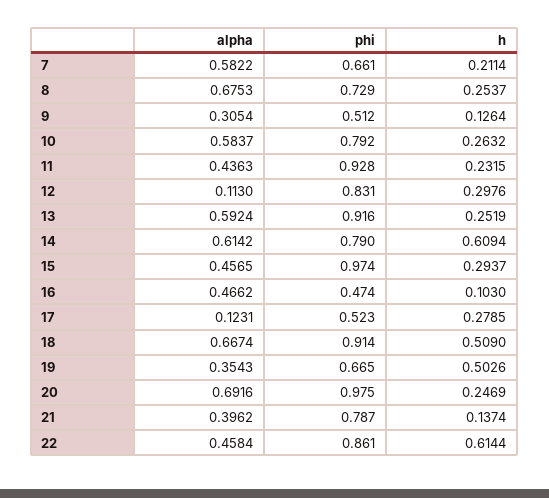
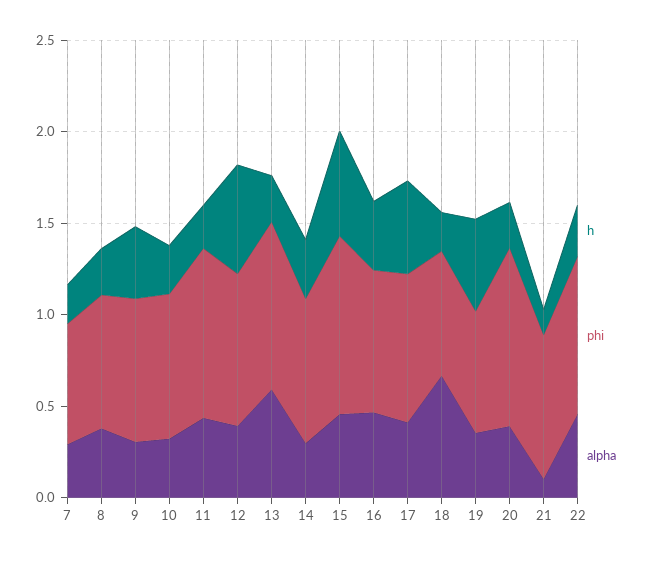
  {
    "alpha": {
-     "7": 0.5822,
+     "7": 0.3,
-     "8": 0.6753,
+     "8": 0.4,
      "9": 0.3054,
-     "10": 0.5837,
+     "10": 0.3,
      "11": 0.4363,
-     "12": 0.113,
+     "12": 0.4,
      "13": 0.5924,
-     "14": 0.6142,
+     "14": 0.3,
      "15": 0.4565,
      "16": 0.4662,
-     "17": 0.1231,
+     "17": 0.4,
      "18": 0.6674,
      "19": 0.3543,
-     "20": 0.6916,
+     "20": 0.4,
-     "21": 0.3962,
+     "21": 0.1,
      "22": 0.4584
    },
    "phi": {
      "7": 0.661,
      "8": 0.729,
-     "9": 0.512,
+     "9": 0.8,
      "10": 0.792,
      "11": 0.928,
      "12": 0.831,
      "13": 0.916,
      "14": 0.79,
      "15": 0.974,
-     "16": 0.474,
+     "16": 0.8,
-     "17": 0.523,
+     "17": 0.8,
-     "18": 0.914,
+     "18": 0.7,
      "19": 0.665,
      "20": 0.975,
      "21": 0.787,
      "22": 0.861
    },
    "h": {
      "7": 0.2114,
      "8": 0.2537,
-     "9": 0.1264,
+     "9": 0.4,
      "10": 0.2632,
      "11": 0.2315,
-     "12": 0.2976,
+     "12": 0.6,
      "13": 0.2519,
-     "14": 0.6094,
+     "14": 0.3,
-     "15": 0.2937,
+     "15": 0.6,
-     "16": 0.103,
+     "16": 0.4,
-     "17": 0.2785,
+     "17": 0.5,
-     "18": 0.509,
+     "18": 0.2,
      "19": 0.5026,
      "20": 0.2469,
      "21": 0.1374,
-     "22": 0.6144
+     "22": 0.3
    }
  }

